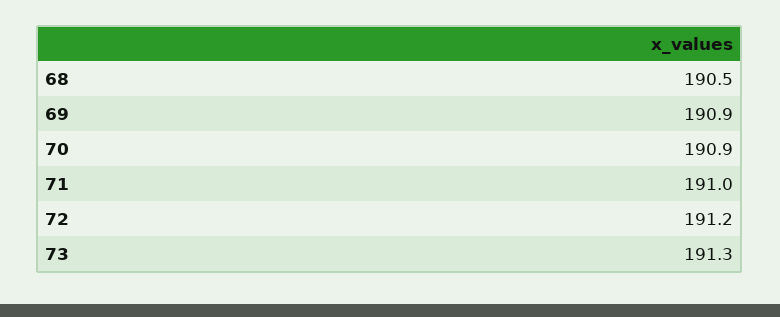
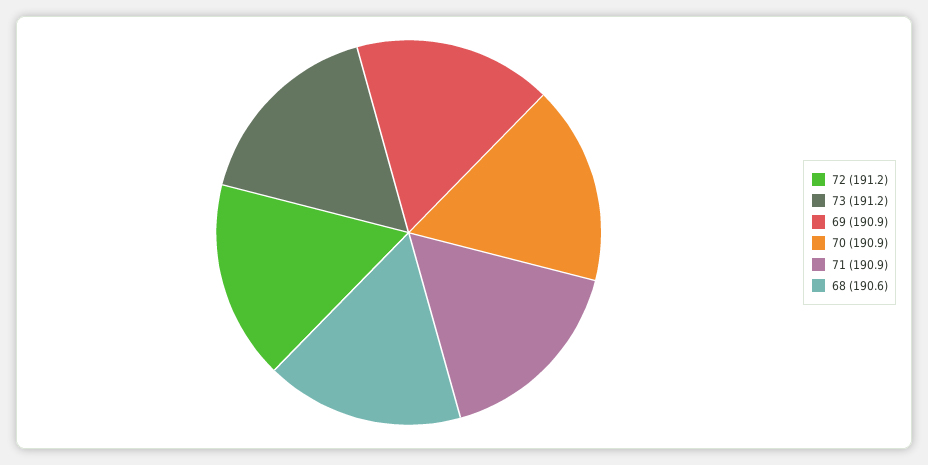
  {
-   "68": 190.5,
+   "68": 190.6,
    "69": 190.9,
    "70": 190.9,
-   "71": 191,
+   "71": 190.9,
    "72": 191.2,
-   "73": 191.3
+   "73": 191.2
  }

